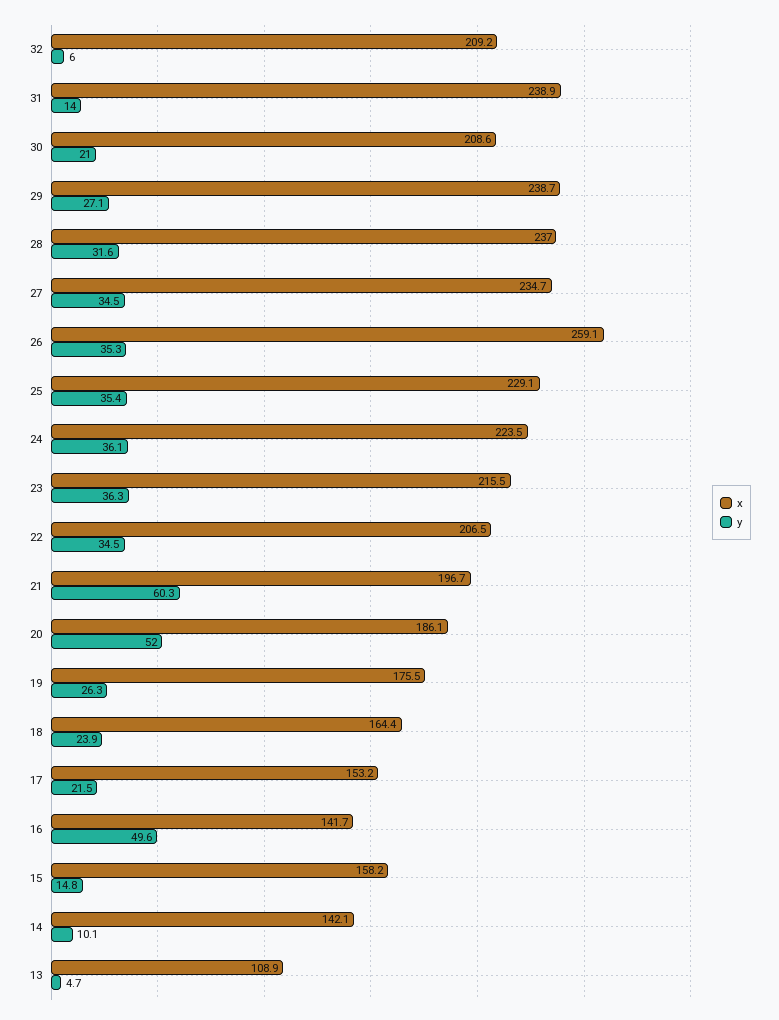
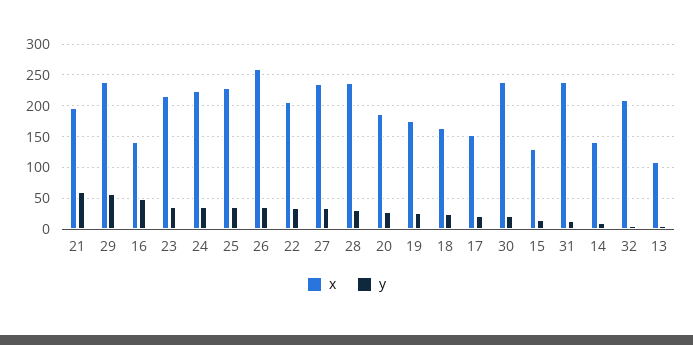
  {
    "x": {
      "32": 209.2,
      "31": 238.9,
-     "30": 208.6,
+     "30": 240,
      "29": 238.7,
      "28": 237,
      "27": 234.7,
      "26": 259.1,
      "25": 229.1,
      "24": 223.5,
      "23": 215.5,
      "22": 206.5,
      "21": 196.7,
      "20": 186.1,
      "19": 175.5,
      "18": 164.4,
      "17": 153.2,
      "16": 141.7,
-     "15": 158.2,
+     "15": 130,
      "14": 142.1,
      "13": 108.9
    },
    "y": {
      "32": 6,
      "31": 14,
      "30": 21,
-     "29": 27.1,
+     "29": 60,
      "28": 31.6,
      "27": 34.5,
      "26": 35.3,
      "25": 35.4,
      "24": 36.1,
      "23": 36.3,
      "22": 34.5,
      "21": 60.3,
-     "20": 52,
+     "20": 30,
      "19": 26.3,
      "18": 23.9,
      "17": 21.5,
      "16": 49.6,
      "15": 14.8,
      "14": 10.1,
      "13": 4.7
    }
  }

